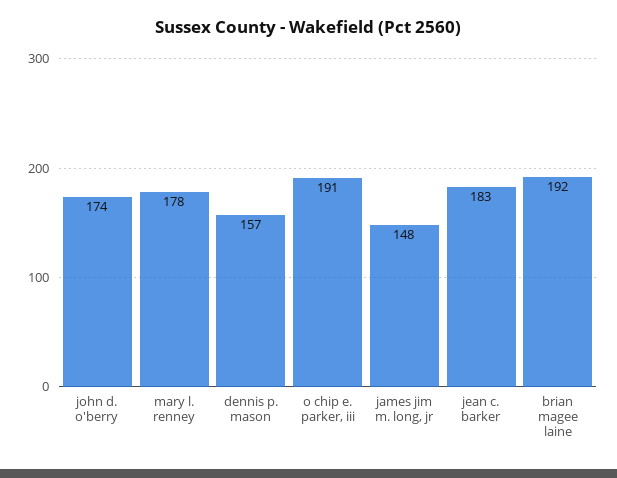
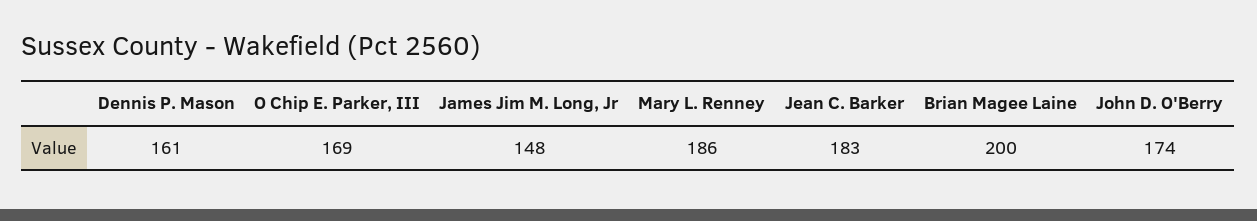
  {
    "john d. o'berry": 174,
-   "mary l. renney": 178,
+   "mary l. renney": 186,
-   "dennis p. mason": 157,
+   "dennis p. mason": 161,
-   "o chip e. parker, iii": 191,
+   "o chip e. parker, iii": 169,
    "james jim m. long, jr": 148,
    "jean c. barker": 183,
-   "brian magee laine": 192
+   "brian magee laine": 200
  }

